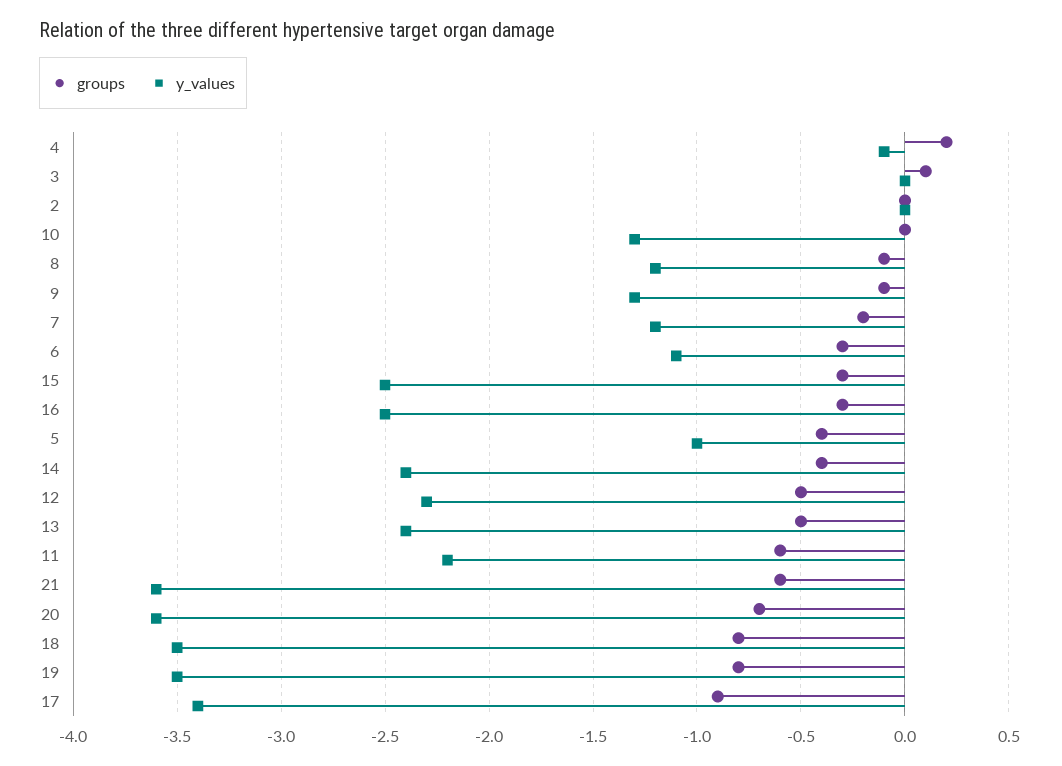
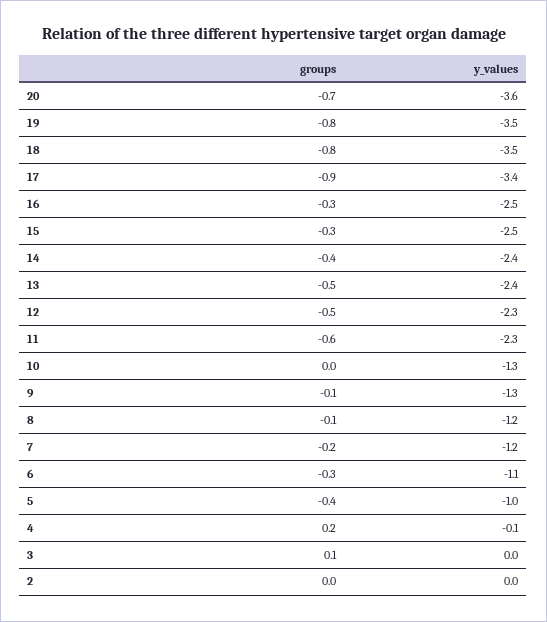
  {
    "groups": {
      "4": 0.2,
      "3": 0.1,
      "2": 0,
      "10": 0,
      "8": -0.1,
      "9": -0.1,
      "7": -0.2,
      "6": -0.3,
      "15": -0.3,
      "16": -0.3,
      "5": -0.4,
      "14": -0.4,
      "12": -0.5,
      "13": -0.5,
      "11": -0.6,
-     "21": -0.6,
      "20": -0.7,
      "18": -0.8,
      "19": -0.8,
      "17": -0.9
    },
    "y_values": {
      "4": -0.1,
      "3": 0,
      "2": 0,
      "10": -1.3,
      "8": -1.2,
      "9": -1.3,
      "7": -1.2,
      "6": -1.1,
      "15": -2.5,
      "16": -2.5,
      "5": -1,
      "14": -2.4,
      "12": -2.3,
      "13": -2.4,
-     "11": -2.2,
+     "11": -2.3,
-     "21": -3.6,
      "20": -3.6,
      "18": -3.5,
      "19": -3.5,
      "17": -3.4
    }
  }

